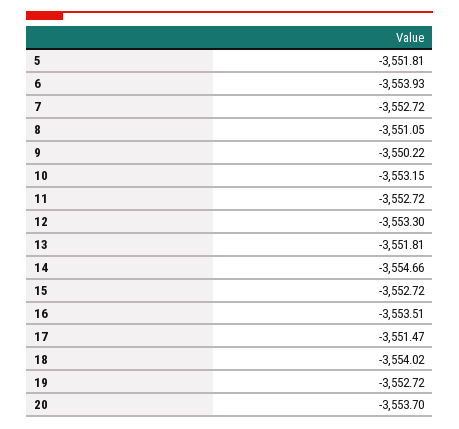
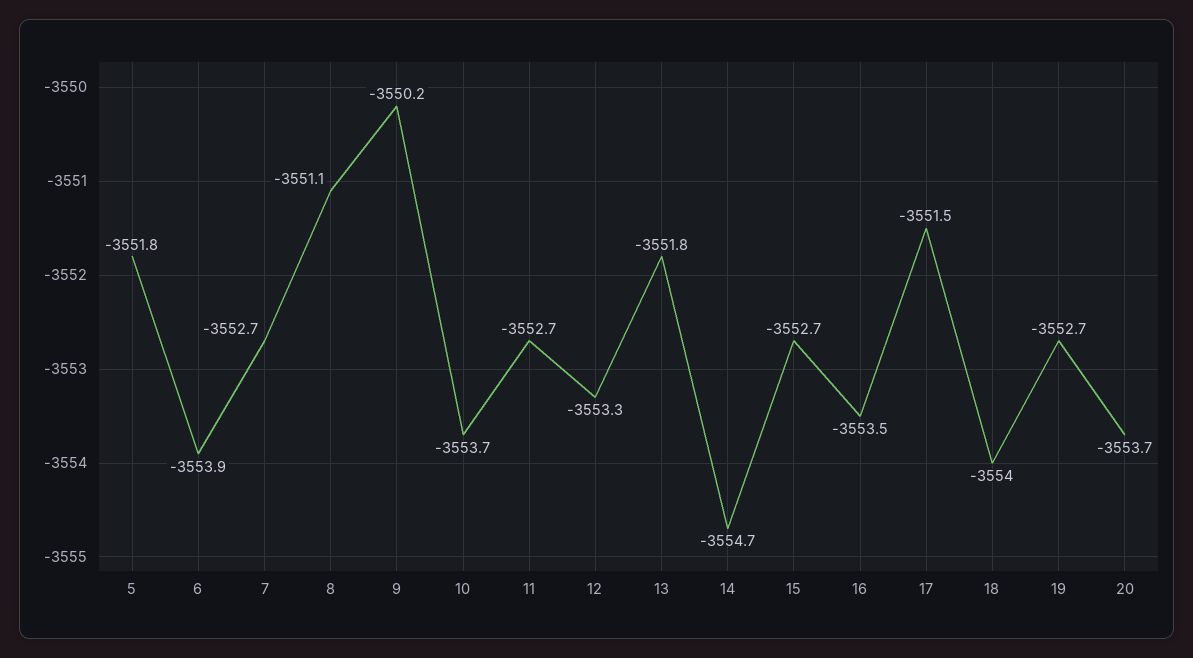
  {
    "5": -3551.81,
    "6": -3553.93,
    "7": -3552.72,
    "8": -3551.05,
    "9": -3550.22,
-   "10": -3553.15,
+   "10": -3553.7,
    "11": -3552.72,
    "12": -3553.3,
    "13": -3551.81,
    "14": -3554.66,
    "15": -3552.72,
    "16": -3553.51,
    "17": -3551.47,
    "18": -3554.02,
    "19": -3552.72,
    "20": -3553.7
  }

